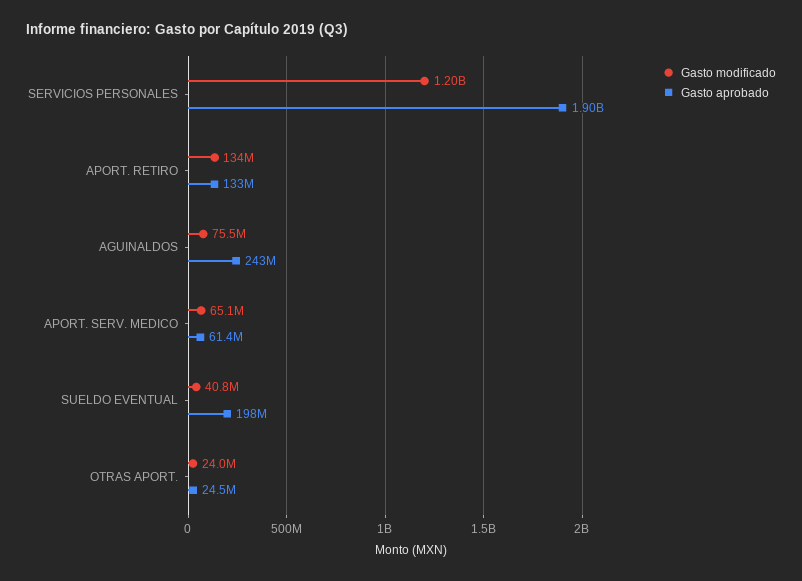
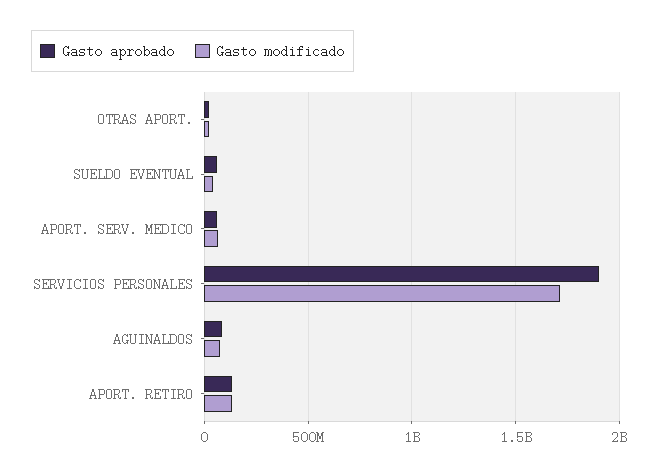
  {
    "Gasto modificado": {
-     "SERVICIOS PERSONALES": 1200000000,
+     "SERVICIOS PERSONALES": 1700000000,
      "APORT. RETIRO": 134000000,
      "AGUINALDOS": 75500000,
      "APORT. SERV. MEDICO": 65100000,
      "SUELDO EVENTUAL": 40800000,
      "OTRAS APORT.": 24000000
    },
    "Gasto aprobado": {
      "SERVICIOS PERSONALES": 1900000000,
      "APORT. RETIRO": 133000000,
-     "AGUINALDOS": 243000000,
+     "AGUINALDOS": 100000000,
      "APORT. SERV. MEDICO": 61400000,
-     "SUELDO EVENTUAL": 198000000,
+     "SUELDO EVENTUAL": 50000000,
      "OTRAS APORT.": 24500000
    }
  }

